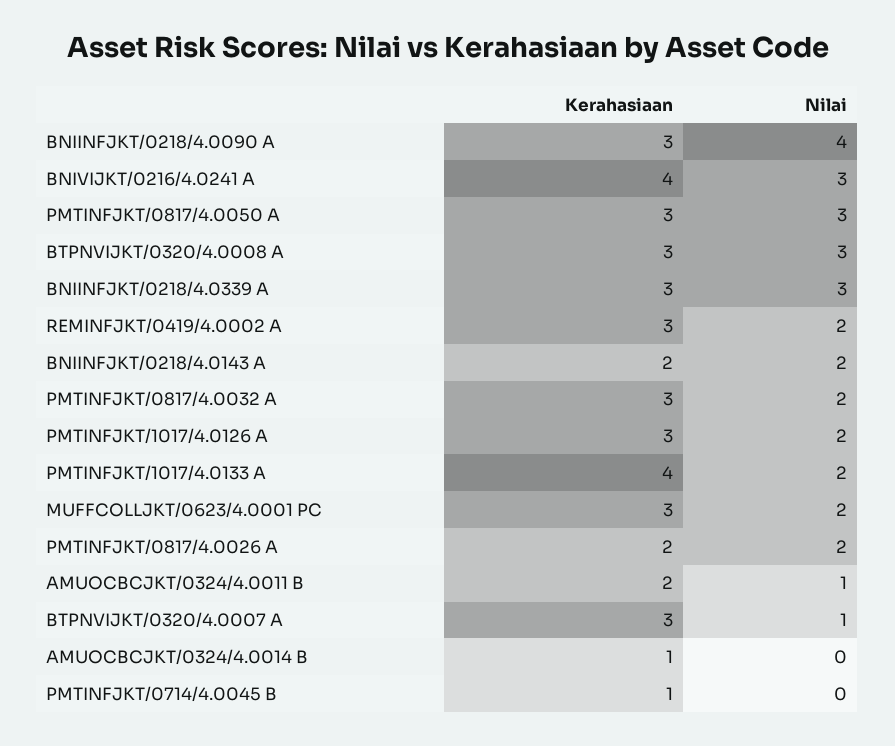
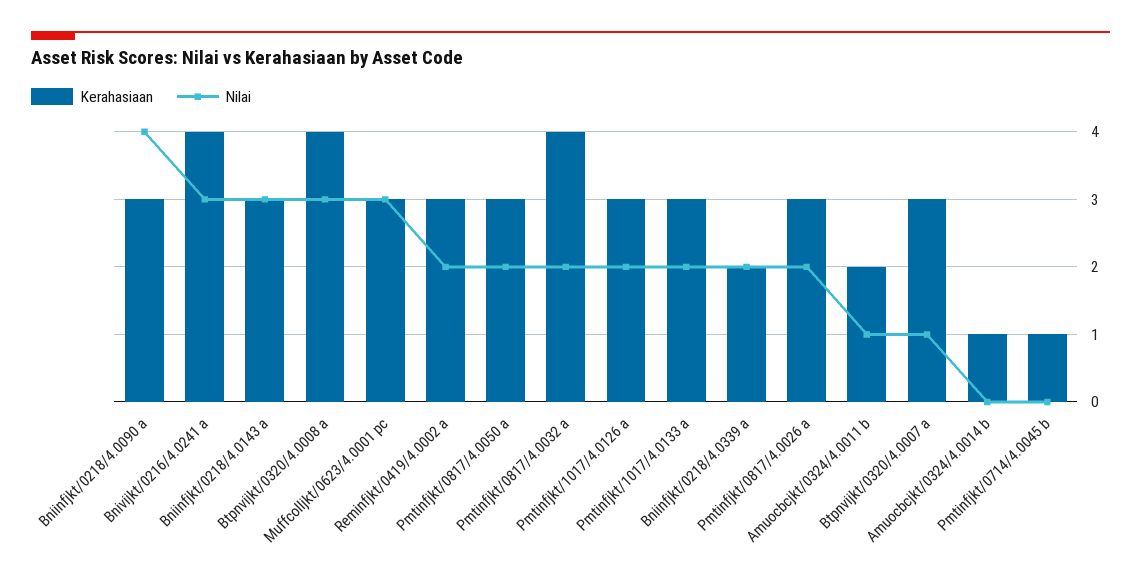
  {
    "Kerahasiaan": {
      "BNIINFJKT/0218/4.0090 A": 3,
      "BNIVIJKT/0216/4.0241 A": 4,
      "PMTINFJKT/0817/4.0050 A": 3,
-     "BTPNVIJKT/0320/4.0008 A": 3,
+     "BTPNVIJKT/0320/4.0008 A": 4,
-     "BNIINFJKT/0218/4.0339 A": 3,
+     "BNIINFJKT/0218/4.0339 A": 2,
      "REMINFJKT/0419/4.0002 A": 3,
-     "BNIINFJKT/0218/4.0143 A": 2,
+     "BNIINFJKT/0218/4.0143 A": 3,
-     "PMTINFJKT/0817/4.0032 A": 3,
+     "PMTINFJKT/0817/4.0032 A": 4,
      "PMTINFJKT/1017/4.0126 A": 3,
-     "PMTINFJKT/1017/4.0133 A": 4,
+     "PMTINFJKT/1017/4.0133 A": 3,
      "MUFFCOLLJKT/0623/4.0001 PC": 3,
-     "PMTINFJKT/0817/4.0026 A": 2,
+     "PMTINFJKT/0817/4.0026 A": 3,
      "AMUOCBCJKT/0324/4.0011 B": 2,
      "BTPNVIJKT/0320/4.0007 A": 3,
      "AMUOCBCJKT/0324/4.0014 B": 1,
      "PMTINFJKT/0714/4.0045 B": 1
    },
    "Nilai": {
      "BNIINFJKT/0218/4.0090 A": 4,
      "BNIVIJKT/0216/4.0241 A": 3,
-     "PMTINFJKT/0817/4.0050 A": 3,
+     "PMTINFJKT/0817/4.0050 A": 2,
      "BTPNVIJKT/0320/4.0008 A": 3,
-     "BNIINFJKT/0218/4.0339 A": 3,
+     "BNIINFJKT/0218/4.0339 A": 2,
      "REMINFJKT/0419/4.0002 A": 2,
-     "BNIINFJKT/0218/4.0143 A": 2,
+     "BNIINFJKT/0218/4.0143 A": 3,
      "PMTINFJKT/0817/4.0032 A": 2,
      "PMTINFJKT/1017/4.0126 A": 2,
      "PMTINFJKT/1017/4.0133 A": 2,
-     "MUFFCOLLJKT/0623/4.0001 PC": 2,
+     "MUFFCOLLJKT/0623/4.0001 PC": 3,
      "PMTINFJKT/0817/4.0026 A": 2,
      "AMUOCBCJKT/0324/4.0011 B": 1,
      "BTPNVIJKT/0320/4.0007 A": 1,
      "AMUOCBCJKT/0324/4.0014 B": 0,
      "PMTINFJKT/0714/4.0045 B": 0
    }
  }

